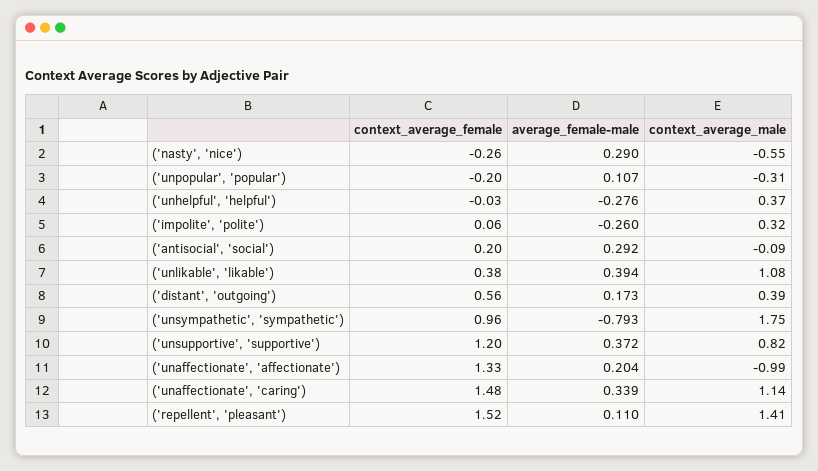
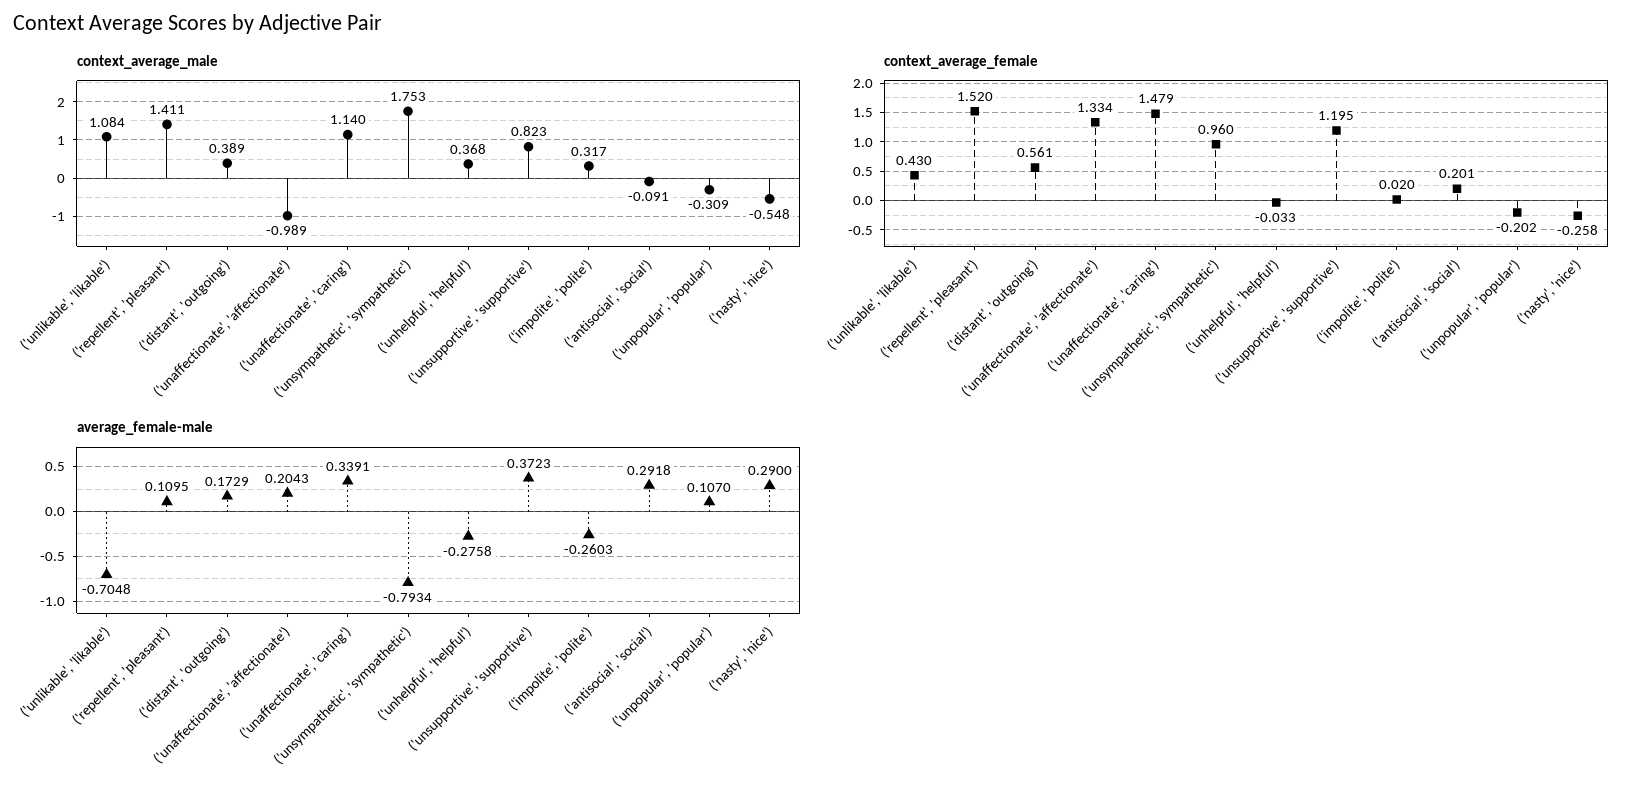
  {
    "context_average_female": {
      "('nasty', 'nice')": -0.258,
      "('unpopular', 'popular')": -0.202,
      "('unhelpful', 'helpful')": -0.033,
-     "('impolite', 'polite')": 0.06,
+     "('impolite', 'polite')": 0.02,
      "('antisocial', 'social')": 0.201,
-     "('unlikable', 'likable')": 0.38,
+     "('unlikable', 'likable')": 0.43,
      "('distant', 'outgoing')": 0.561,
      "('unsympathetic', 'sympathetic')": 0.96,
      "('unsupportive', 'supportive')": 1.195,
      "('unaffectionate', 'affectionate')": 1.334,
      "('unaffectionate', 'caring')": 1.479,
      "('repellent', 'pleasant')": 1.52
    },
    "average_female-male": {
      "('nasty', 'nice')": 0.29,
      "('unpopular', 'popular')": 0.107,
      "('unhelpful', 'helpful')": -0.2758,
      "('impolite', 'polite')": -0.2603,
      "('antisocial', 'social')": 0.2918,
-     "('unlikable', 'likable')": 0.394,
+     "('unlikable', 'likable')": -0.7048,
      "('distant', 'outgoing')": 0.1729,
      "('unsympathetic', 'sympathetic')": -0.7934,
      "('unsupportive', 'supportive')": 0.3723,
      "('unaffectionate', 'affectionate')": 0.2043,
      "('unaffectionate', 'caring')": 0.3391,
      "('repellent', 'pleasant')": 0.1095
    },
    "context_average_male": {
      "('nasty', 'nice')": -0.548,
      "('unpopular', 'popular')": -0.309,
      "('unhelpful', 'helpful')": 0.368,
      "('impolite', 'polite')": 0.317,
      "('antisocial', 'social')": -0.091,
      "('unlikable', 'likable')": 1.084,
      "('distant', 'outgoing')": 0.389,
      "('unsympathetic', 'sympathetic')": 1.753,
      "('unsupportive', 'supportive')": 0.823,
      "('unaffectionate', 'affectionate')": -0.989,
      "('unaffectionate', 'caring')": 1.14,
      "('repellent', 'pleasant')": 1.411
    }
  }

